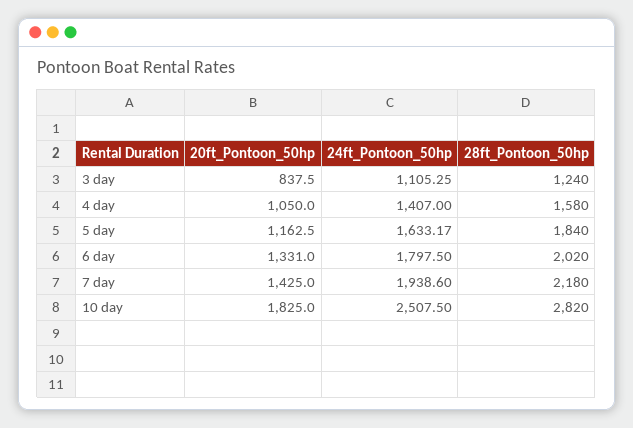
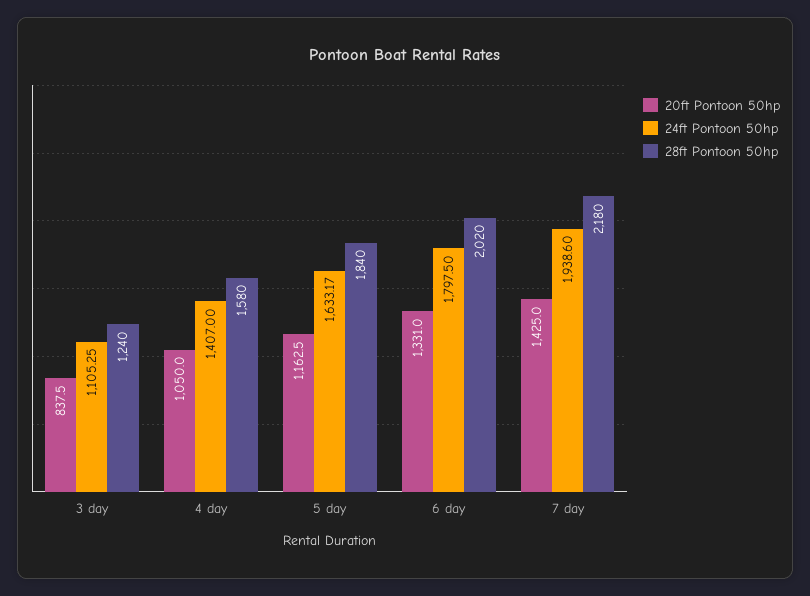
  {
    "20ft_Pontoon_50hp": {
      "3 day": 837.5,
      "4 day": 1050,
      "5 day": 1162.5,
      "6 day": 1331,
-     "7 day": 1425,
+     "7 day": 1425
-     "10 day": 1825
    },
    "24ft_Pontoon_50hp": {
      "3 day": 1105.25,
      "4 day": 1407,
      "5 day": 1633.17,
      "6 day": 1797.5,
-     "7 day": 1938.6,
+     "7 day": 1938.6
-     "10 day": 2507.5
    },
    "28ft_Pontoon_50hp": {
      "3 day": 1240,
      "4 day": 1580,
      "5 day": 1840,
      "6 day": 2020,
-     "7 day": 2180,
+     "7 day": 2180
-     "10 day": 2820
    }
  }

